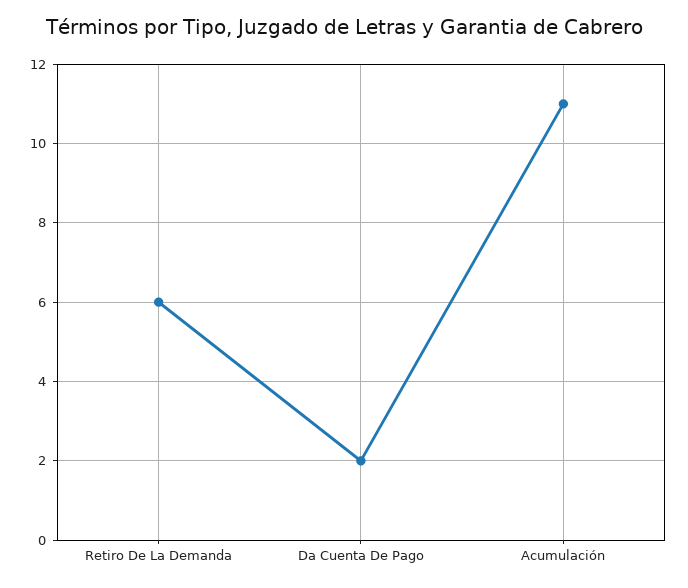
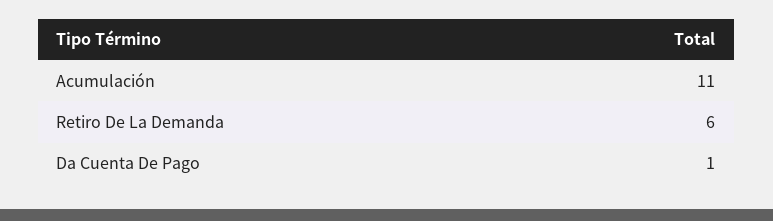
  {
    "Retiro De La Demanda": 6,
-   "Da Cuenta De Pago": 2,
+   "Da Cuenta De Pago": 1,
    "Acumulación": 11
  }

